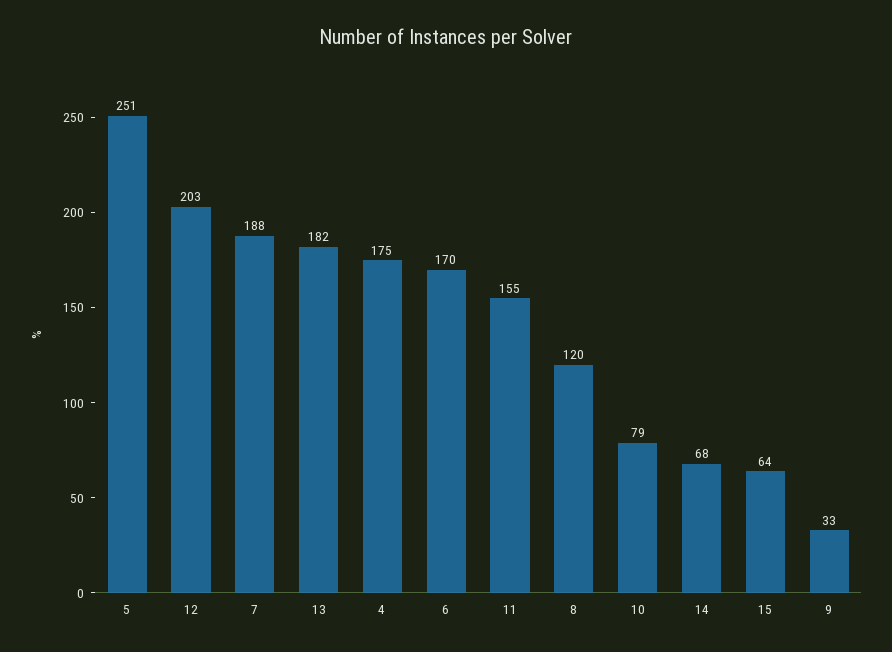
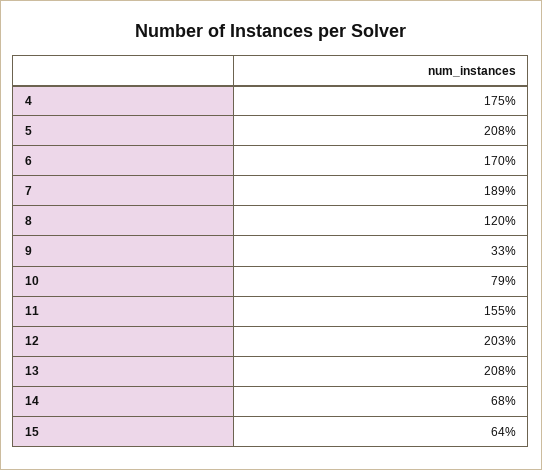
  {
-   "5": 251,
+   "5": 208,
    "12": 203,
-   "7": 188,
+   "7": 189,
-   "13": 182,
+   "13": 208,
    "4": 175,
    "6": 170,
    "11": 155,
    "8": 120,
    "10": 79,
    "14": 68,
    "15": 64,
    "9": 33
  }

